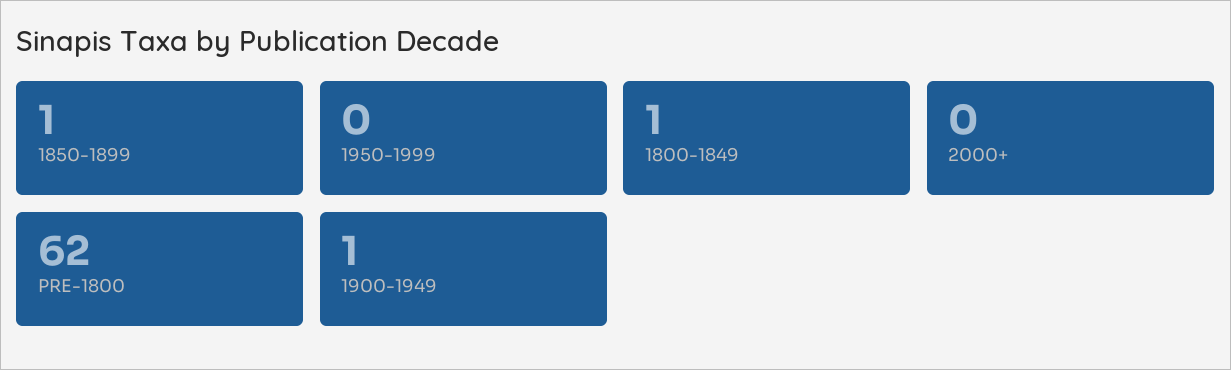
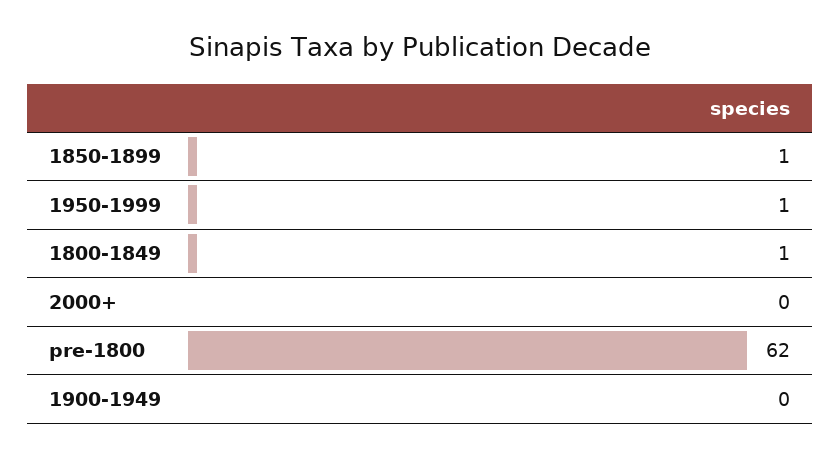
  {
    "1850-1899": 1,
-   "1950-1999": 0,
+   "1950-1999": 1,
    "1800-1849": 1,
    "2000+": 0,
    "PRE-1800": 62,
-   "1900-1949": 1
+   "1900-1949": 0
  }

